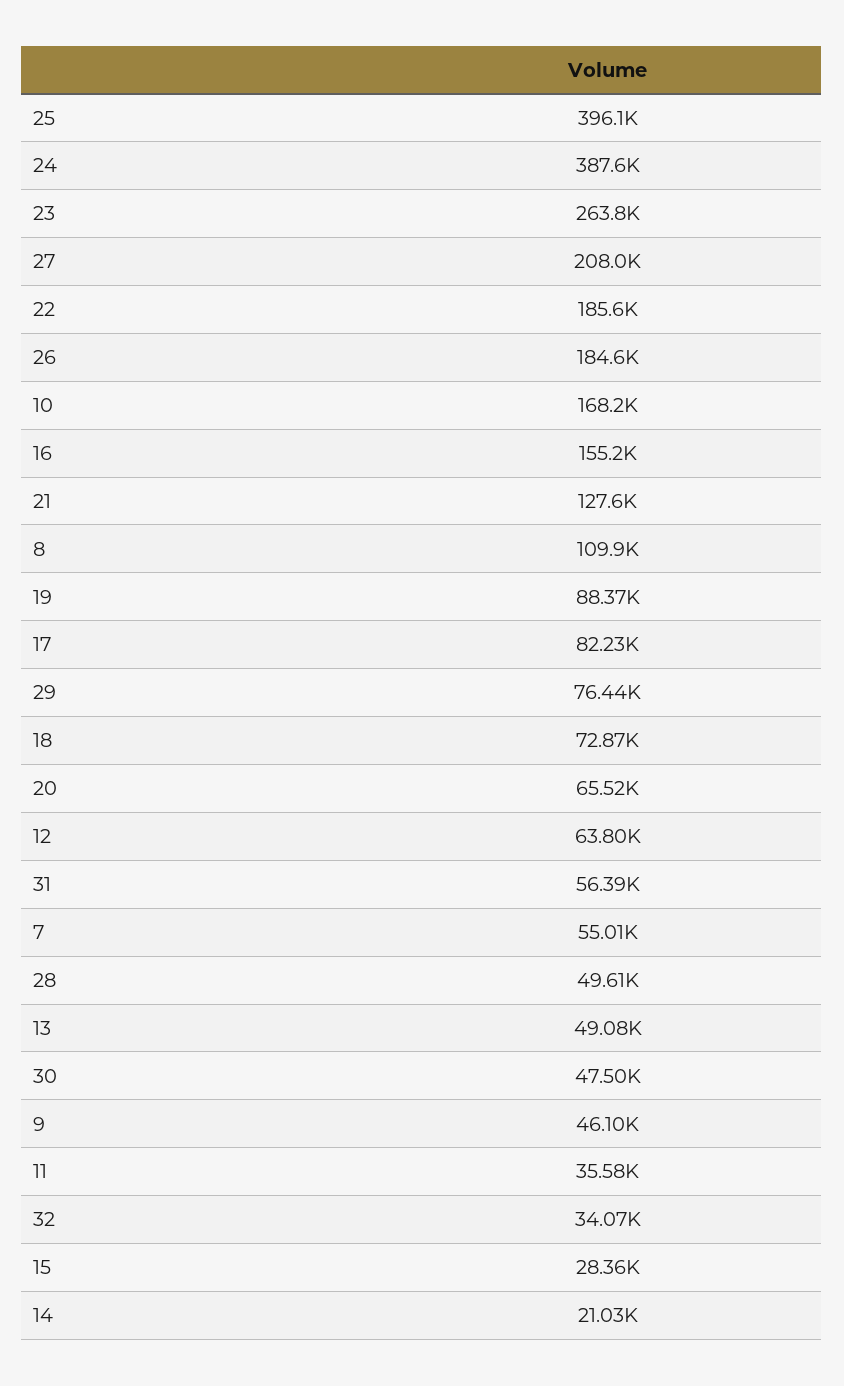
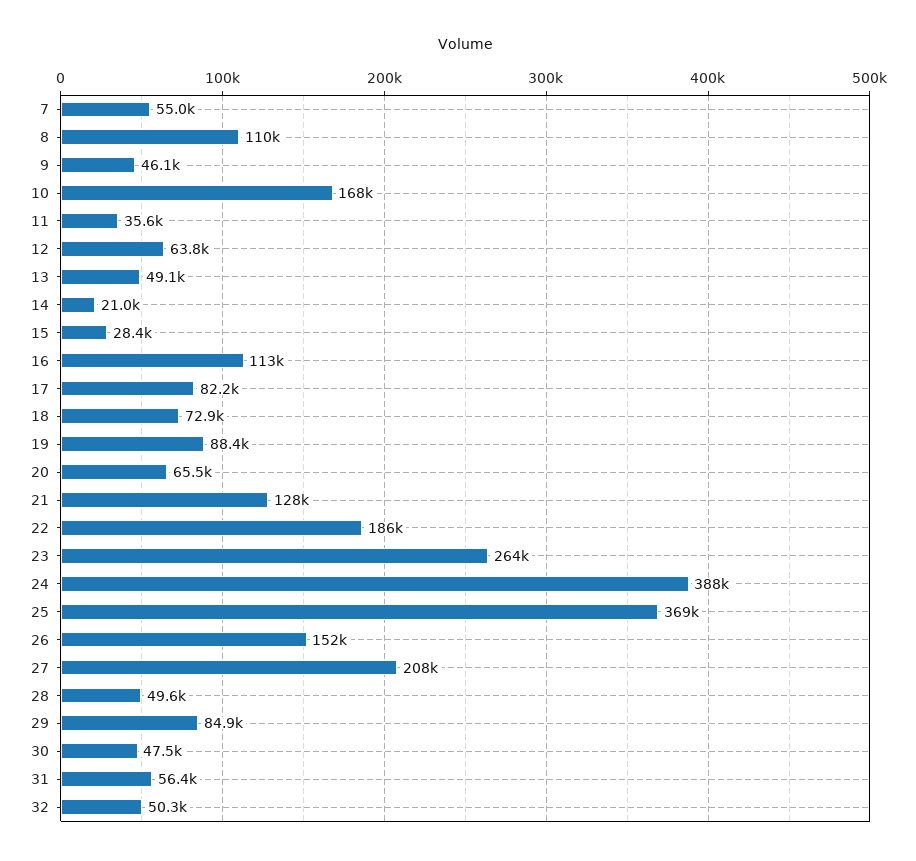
  {
-   "25": 396100,
+   "25": 369000,
    "24": 387600,
    "23": 263800,
    "27": 208000,
    "22": 185600,
-   "26": 184600,
+   "26": 152000,
    "10": 168200,
-   "16": 155200,
+   "16": 113000,
    "21": 127600,
    "8": 109900,
    "19": 88370,
    "17": 82230,
-   "29": 76440,
+   "29": 84900,
    "18": 72870,
    "20": 65520,
    "12": 63800,
    "31": 56390,
    "7": 55010,
    "28": 49610,
    "13": 49080,
    "30": 47500,
    "9": 46100,
    "11": 35580,
-   "32": 34070,
+   "32": 50300,
    "15": 28360,
    "14": 21030
  }

